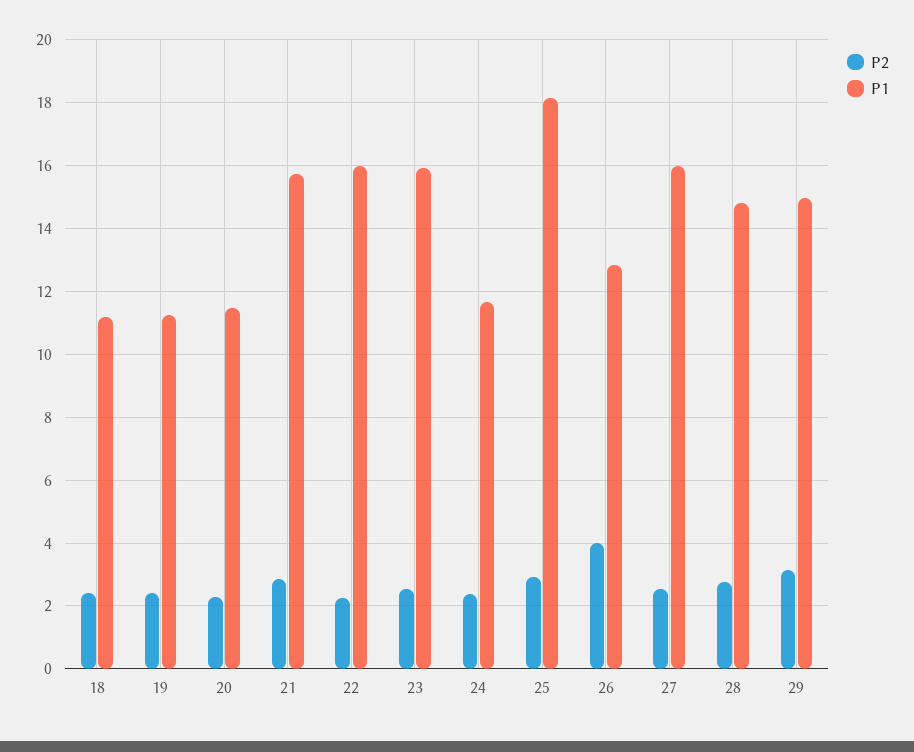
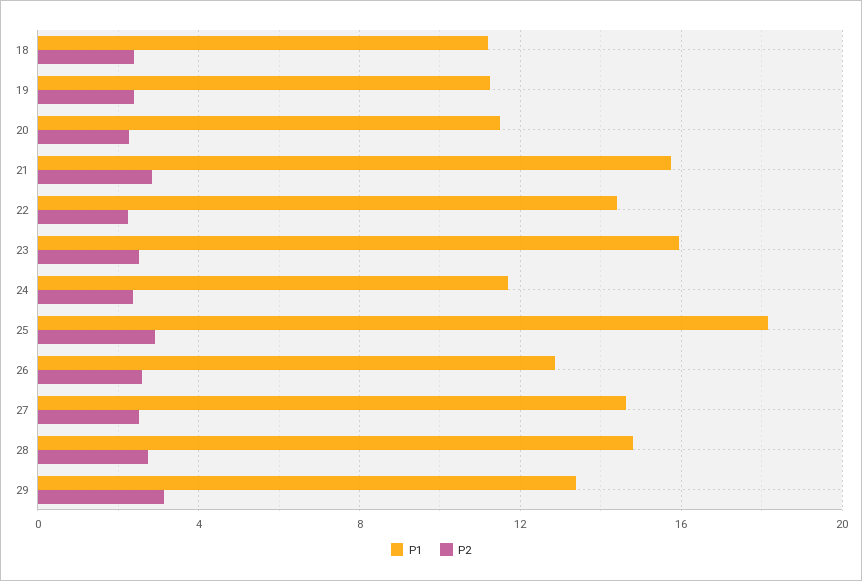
  {
    "P2": {
      "18": 2.4,
      "19": 2.4,
      "20": 2.2,
      "21": 2.8,
      "22": 2.2,
      "23": 2.6,
      "24": 2.4,
      "25": 3,
-     "26": 4,
+     "26": 2.5,
      "27": 2.6,
      "28": 2.8,
      "29": 3.2
    },
    "P1": {
      "18": 11.2,
      "19": 11.2,
      "20": 11.4,
      "21": 15.8,
-     "22": 16,
+     "22": 14.5,
      "23": 16,
      "24": 11.6,
      "25": 18.2,
      "26": 12.8,
-     "27": 16,
+     "27": 14.5,
      "28": 14.8,
-     "29": 15
+     "29": 13.5
    }
  }

